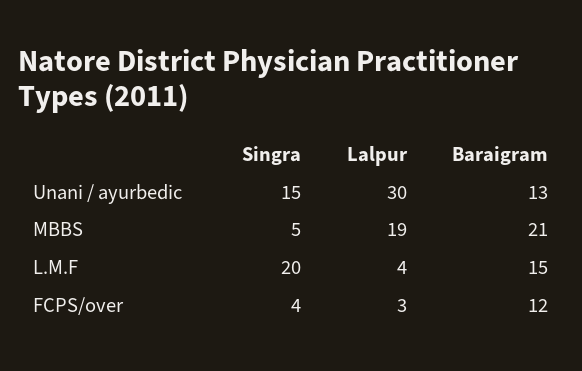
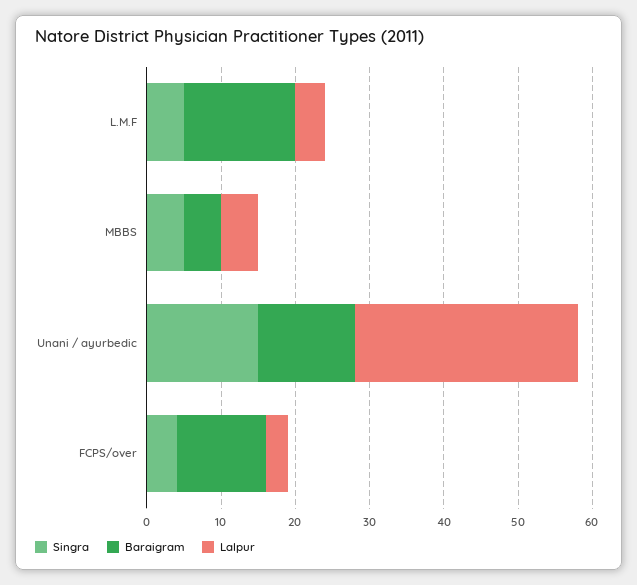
  {
    "Singra": {
      "Unani / ayurbedic": 15,
      "MBBS": 5,
-     "L.M.F": 20,
+     "L.M.F": 5,
      "FCPS/over": 4
    },
    "Lalpur": {
      "Unani / ayurbedic": 30,
-     "MBBS": 19,
+     "MBBS": 5,
      "L.M.F": 4,
      "FCPS/over": 3
    },
    "Baraigram": {
      "Unani / ayurbedic": 13,
-     "MBBS": 21,
+     "MBBS": 5,
      "L.M.F": 15,
      "FCPS/over": 12
    }
  }

